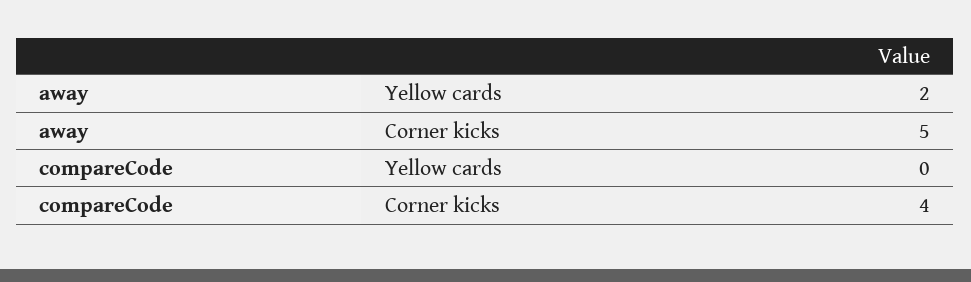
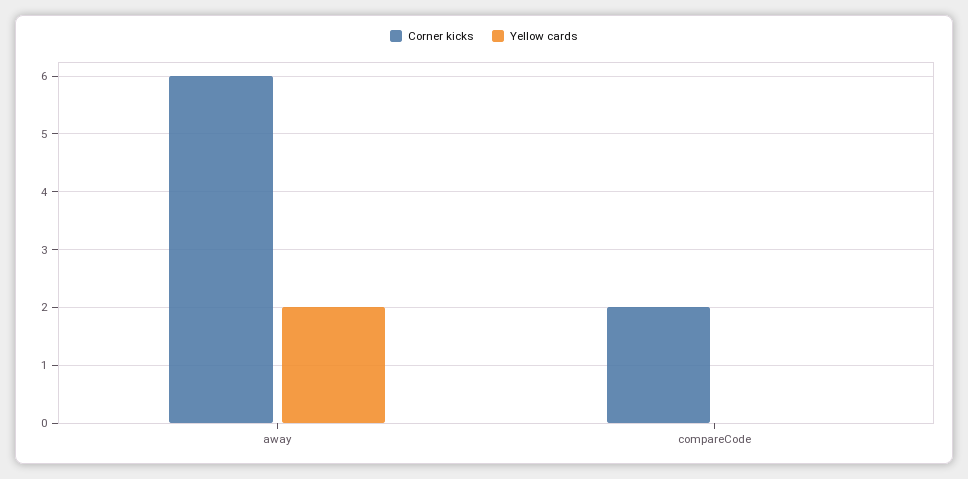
  {
    "Yellow cards": {
      "away": 2,
      "compareCode": 0
    },
    "Corner kicks": {
-     "away": 5,
+     "away": 6,
-     "compareCode": 4
+     "compareCode": 2
    }
  }

